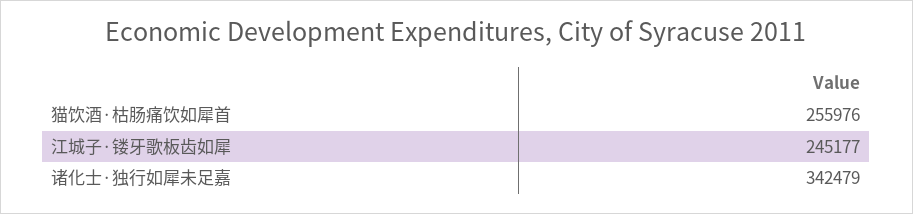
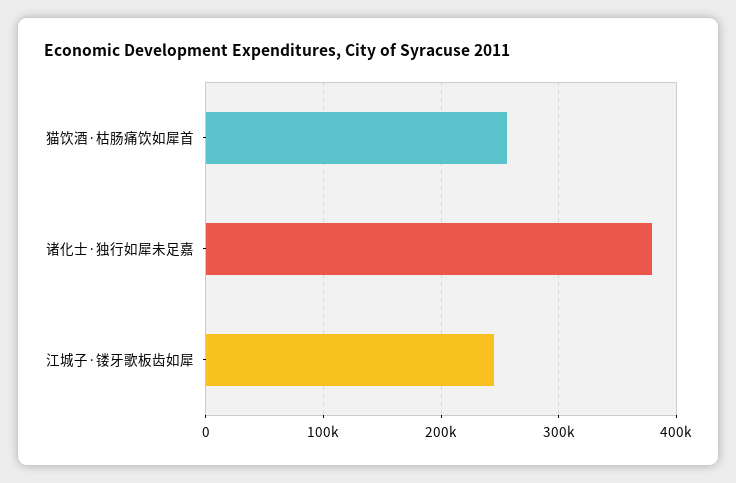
  {
    "猫饮酒·枯肠痛饮如犀首": 255976,
    "江城子·镂牙歌板齿如犀": 245177,
-   "诸化士·独行如犀未足嘉": 342479
+   "诸化士·独行如犀未足嘉": 380000
  }

